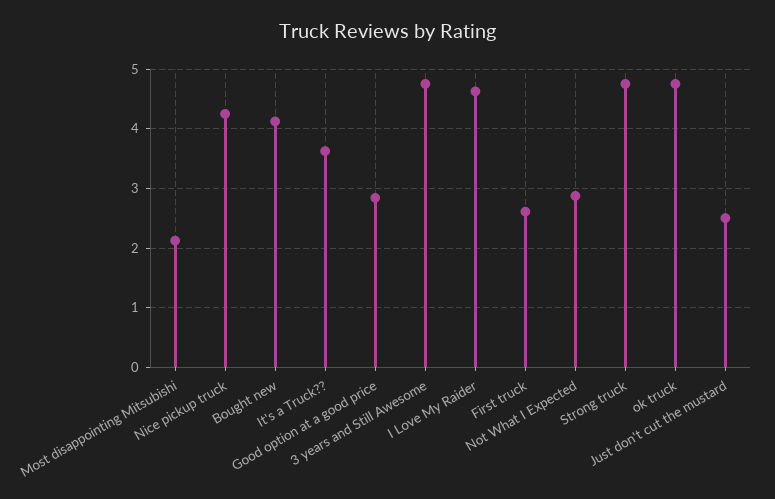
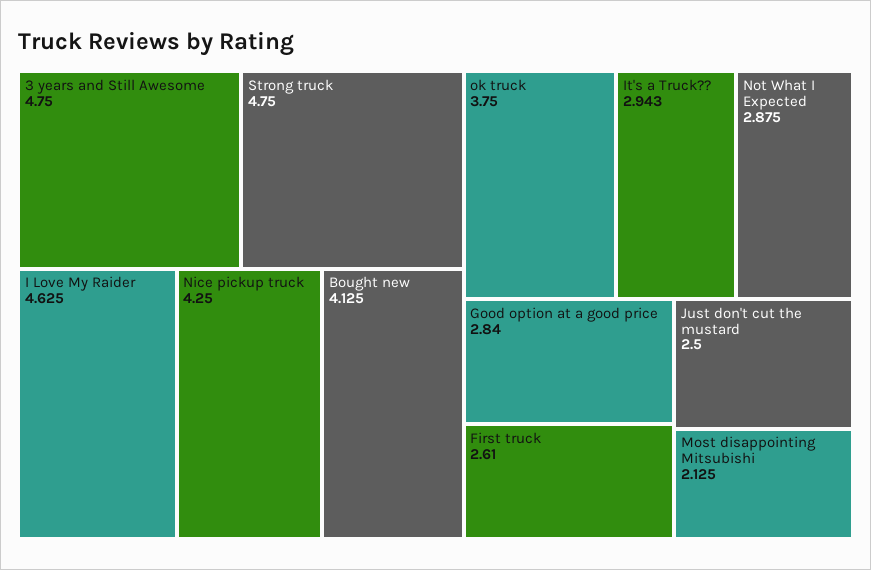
  {
    "Most disappointing Mitsubishi": 2.125,
    "Nice pickup truck": 4.25,
    "Bought new": 4.125,
-   "It's a Truck??": 3.6,
+   "It's a Truck??": 2.943,
    "Good option at a good price": 2.84,
    "3 years and Still Awesome": 4.75,
    "I Love My Raider": 4.625,
    "First truck": 2.61,
    "Not What I Expected": 2.875,
    "Strong truck": 4.75,
-   "ok truck": 4.8,
+   "ok truck": 3.75,
    "Just don't cut the mustard": 2.5
  }

